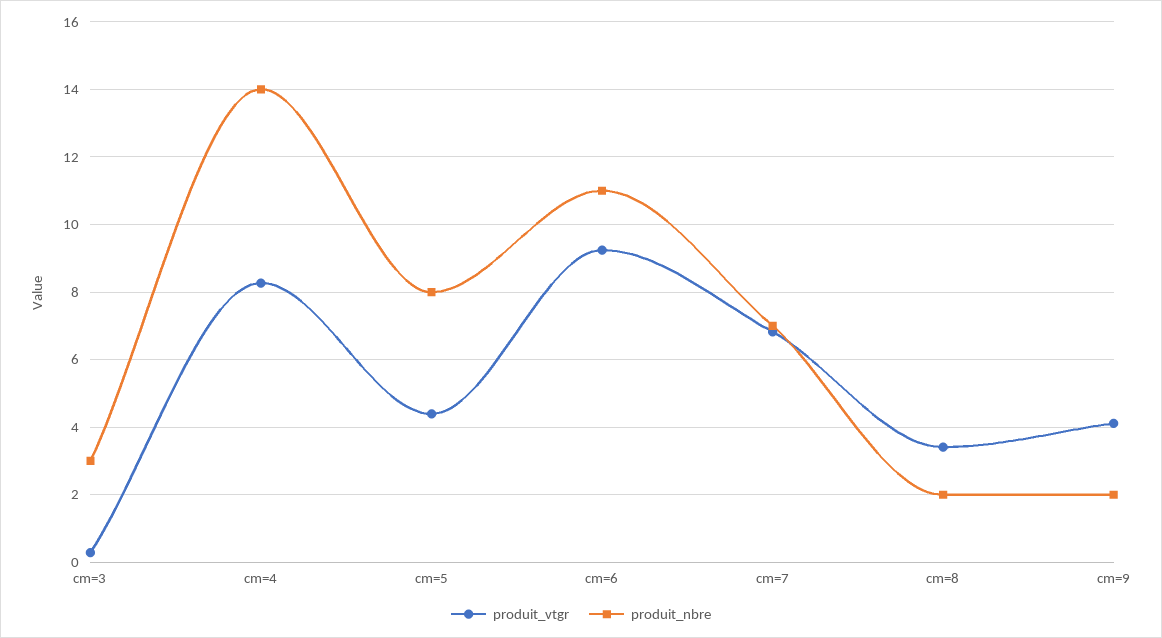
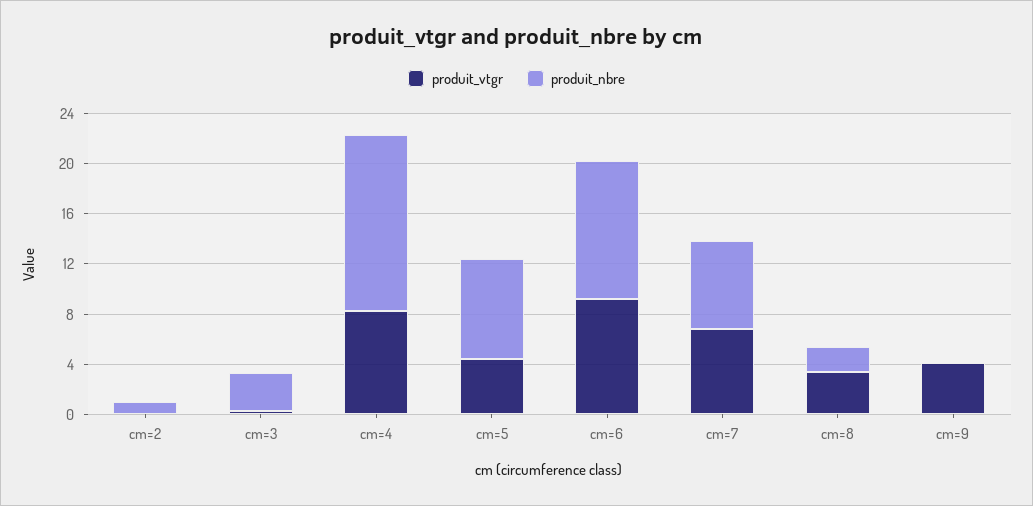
  {
    "produit_vtgr": {
      "cm=3": 0.2,
      "cm=4": 8.2,
      "cm=5": 4.4,
      "cm=6": 9.2,
      "cm=7": 6.8,
      "cm=8": 3.4,
-     "cm=9": 4.2
+     "cm=9": 4.2,
+     "cm=2": 0
    },
    "produit_nbre": {
      "cm=3": 3,
      "cm=4": 14,
      "cm=5": 8,
      "cm=6": 11,
      "cm=7": 7,
      "cm=8": 2,
-     "cm=9": 2
+     "cm=9": 0,
+     "cm=2": 1
    }
  }

